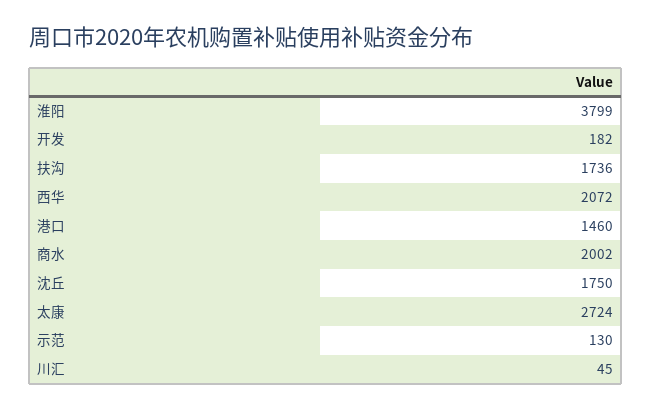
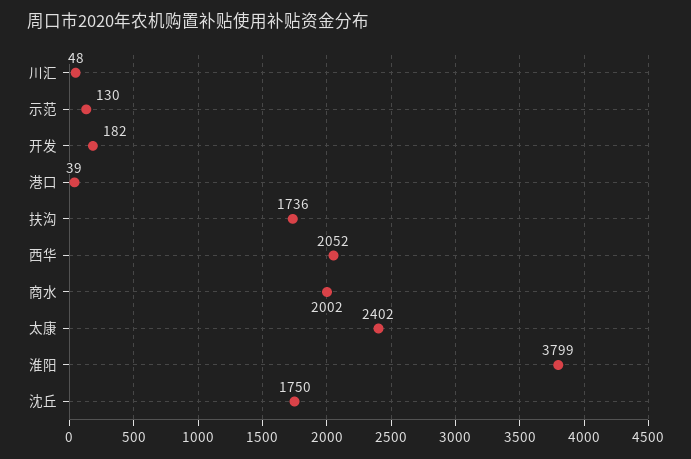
  {
    "淮阳": 3799,
    "开发": 182,
    "扶沟": 1736,
-   "西华": 2072,
+   "西华": 2052,
-   "港口": 1460,
+   "港口": 39,
    "商水": 2002,
    "沈丘": 1750,
-   "太康": 2724,
+   "太康": 2402,
    "示范": 130,
-   "川汇": 45
+   "川汇": 48
  }

